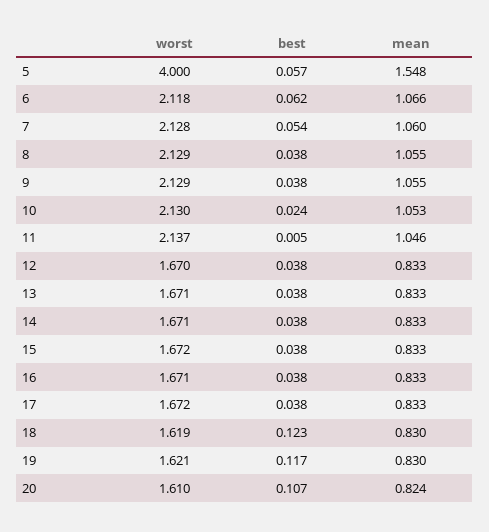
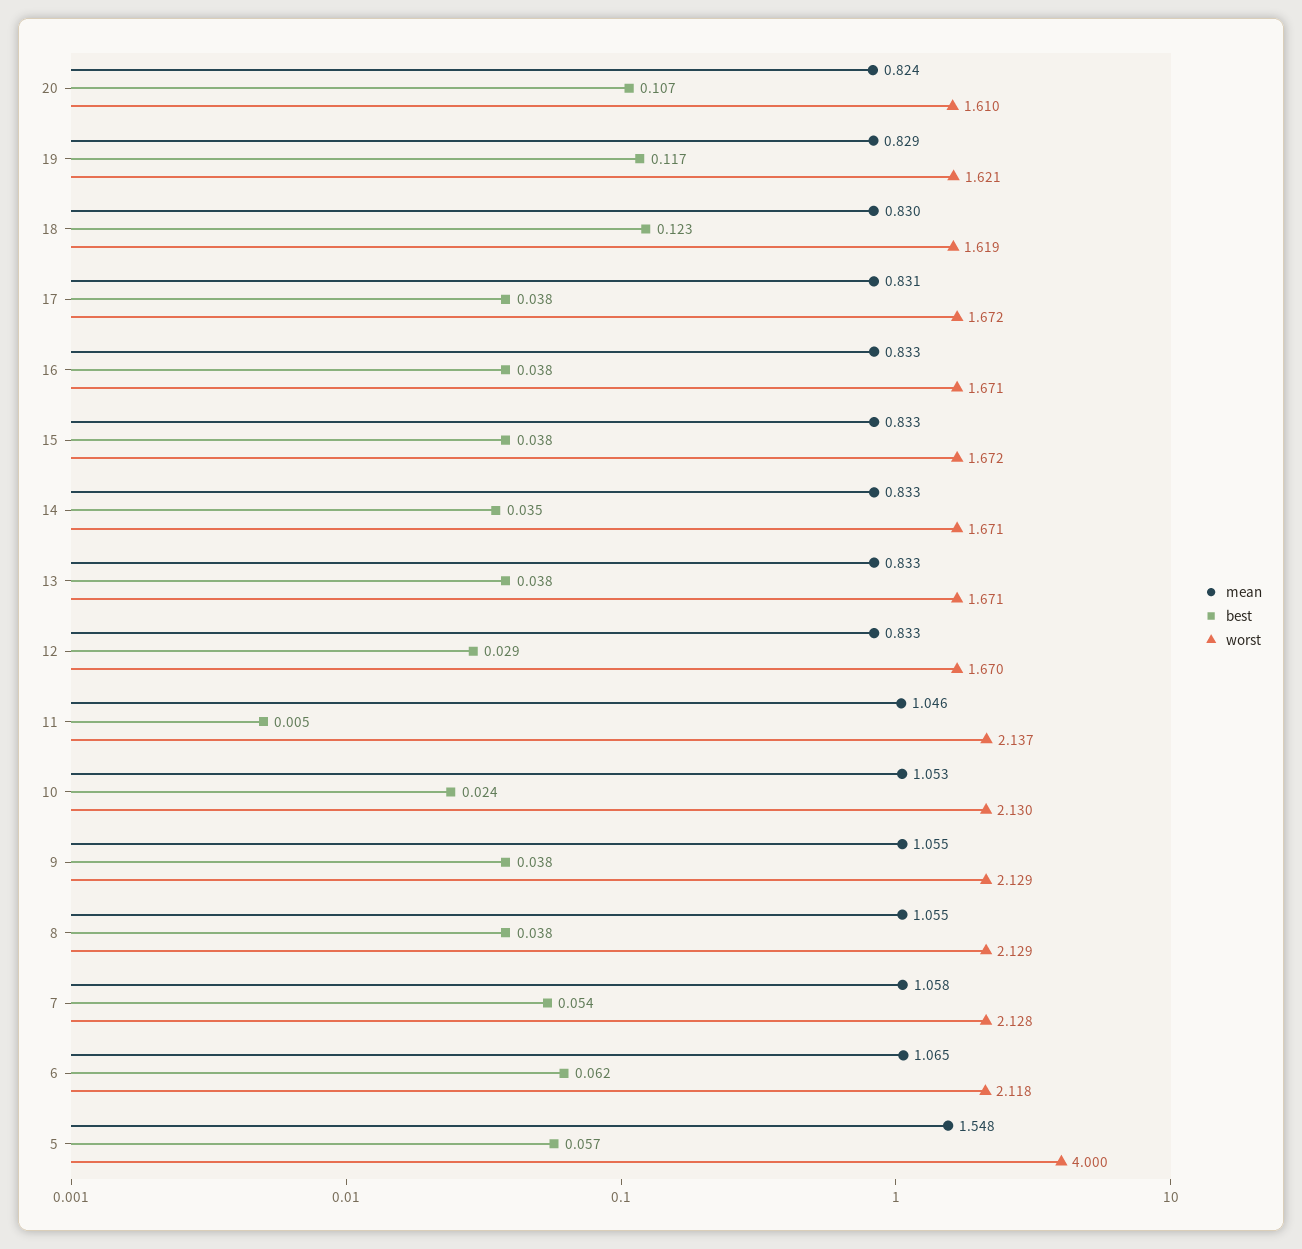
  {
    "worst": {
      "5": 4,
      "6": 2.118,
      "7": 2.128,
      "8": 2.129,
      "9": 2.129,
      "10": 2.13,
      "11": 2.137,
      "12": 1.67,
      "13": 1.671,
      "14": 1.671,
      "15": 1.672,
      "16": 1.671,
      "17": 1.672,
      "18": 1.619,
      "19": 1.621,
      "20": 1.61
    },
    "best": {
      "5": 0.057,
      "6": 0.062,
      "7": 0.054,
      "8": 0.038,
      "9": 0.038,
      "10": 0.024,
      "11": 0.005,
-     "12": 0.038,
+     "12": 0.029,
      "13": 0.038,
-     "14": 0.038,
+     "14": 0.035,
      "15": 0.038,
      "16": 0.038,
      "17": 0.038,
      "18": 0.123,
      "19": 0.117,
      "20": 0.107
    },
    "mean": {
      "5": 1.548,
-     "6": 1.066,
+     "6": 1.065,
-     "7": 1.06,
+     "7": 1.058,
      "8": 1.055,
      "9": 1.055,
      "10": 1.053,
      "11": 1.046,
      "12": 0.833,
      "13": 0.833,
      "14": 0.833,
      "15": 0.833,
      "16": 0.833,
-     "17": 0.833,
+     "17": 0.831,
      "18": 0.83,
-     "19": 0.83,
+     "19": 0.829,
      "20": 0.824
    }
  }

